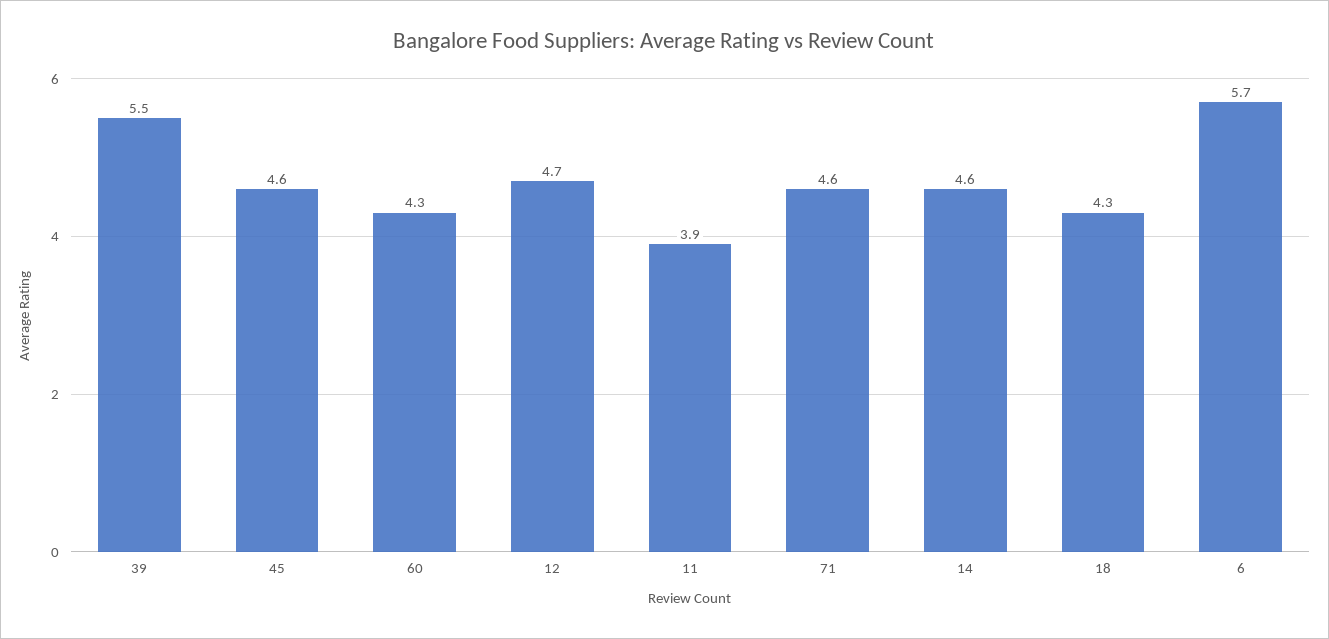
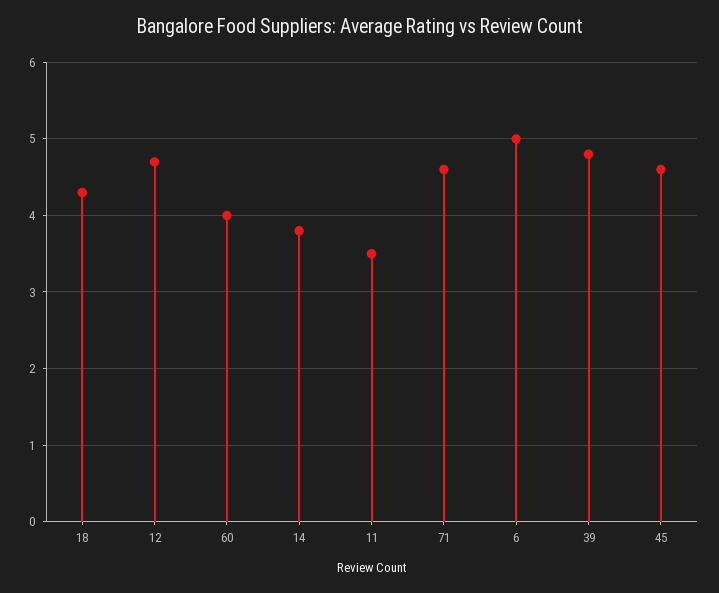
  {
-   "39": 5.5,
+   "39": 4.8,
    "45": 4.6,
-   "60": 4.3,
+   "60": 4,
    "12": 4.7,
-   "11": 3.9,
+   "11": 3.5,
    "71": 4.6,
-   "14": 4.6,
+   "14": 3.8,
    "18": 4.3,
-   "6": 5.7
+   "6": 5
  }

